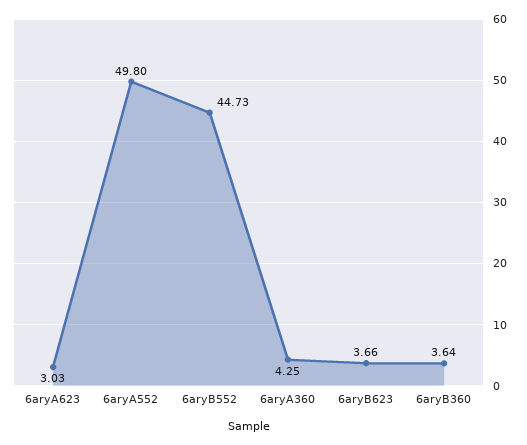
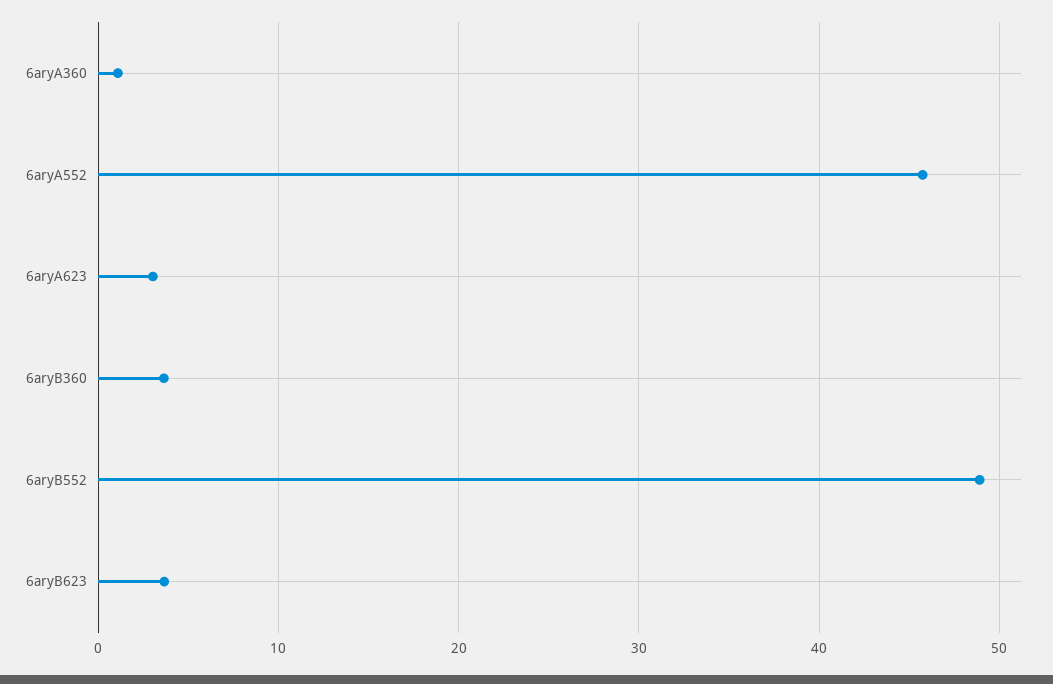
  {
    "6aryA623": 3.03,
-   "6aryA552": 49.8,
+   "6aryA552": 46,
-   "6aryB552": 44.73,
+   "6aryB552": 49,
-   "6aryA360": 4.25,
+   "6aryA360": 1,
    "6aryB623": 3.66,
    "6aryB360": 3.64
  }

